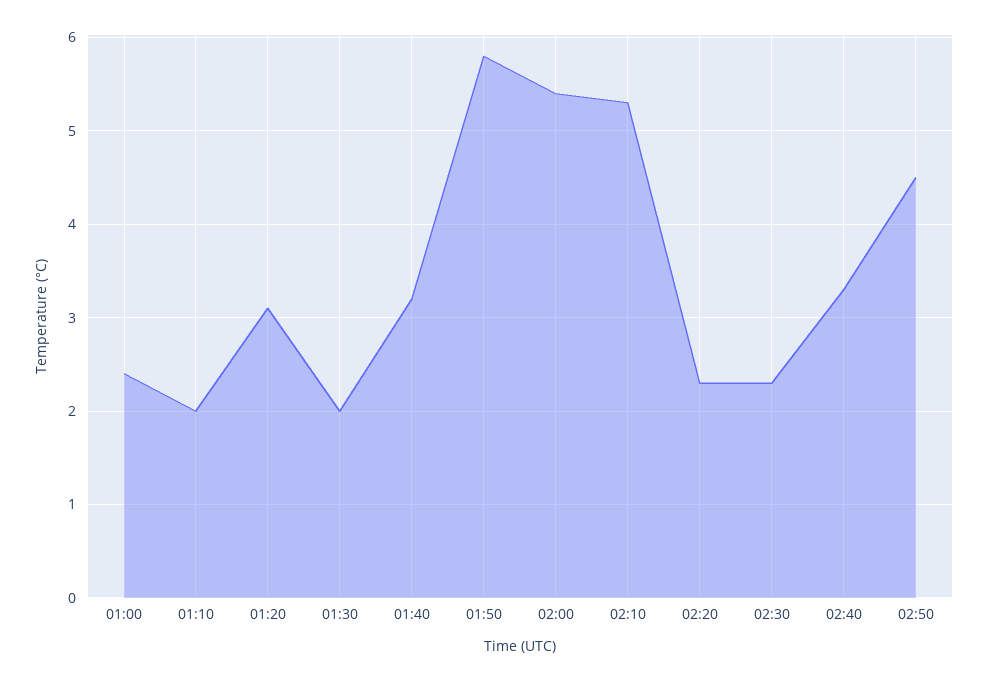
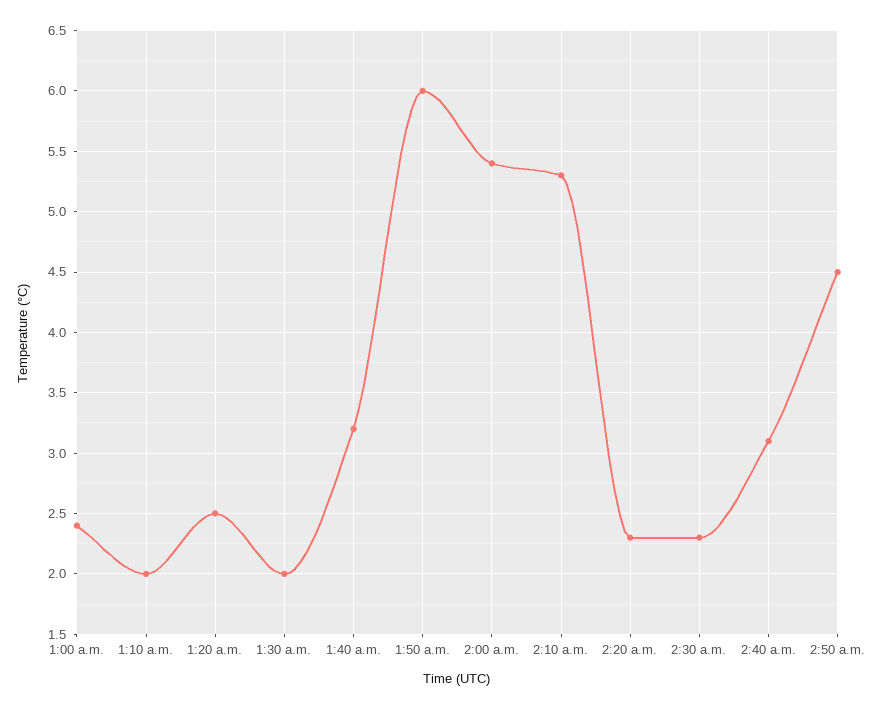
  {
    "01:00": 2.4,
    "01:10": 2,
-   "01:20": 3.1,
+   "01:20": 2.5,
    "01:30": 2,
    "01:40": 3.2,
-   "01:50": 5.8,
+   "01:50": 6,
    "02:00": 5.4,
    "02:10": 5.3,
    "02:20": 2.3,
    "02:30": 2.3,
-   "02:40": 3.3,
+   "02:40": 3.1,
    "02:50": 4.5
  }

